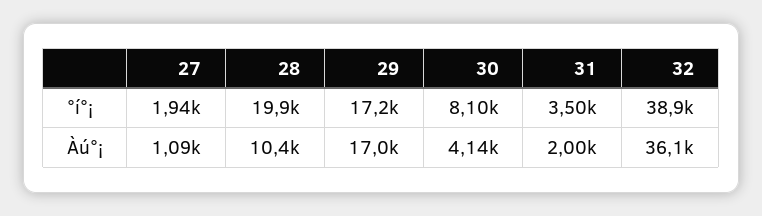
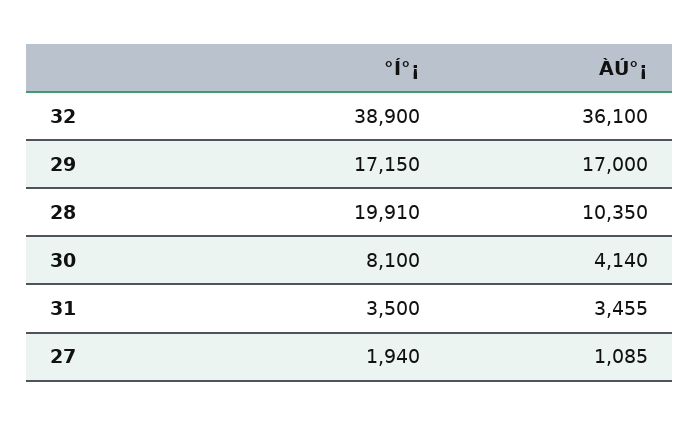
  {
    "27": {
      "°í°¡": 1940,
      "Àú°¡": 1085
    },
    "28": {
      "°í°¡": 19910,
      "Àú°¡": 10350
    },
    "29": {
      "°í°¡": 17150,
      "Àú°¡": 17000
    },
    "30": {
      "°í°¡": 8100,
      "Àú°¡": 4140
    },
    "31": {
      "°í°¡": 3500,
-     "Àú°¡": 2000
+     "Àú°¡": 3455
    },
    "32": {
      "°í°¡": 38900,
      "Àú°¡": 36100
    }
  }

